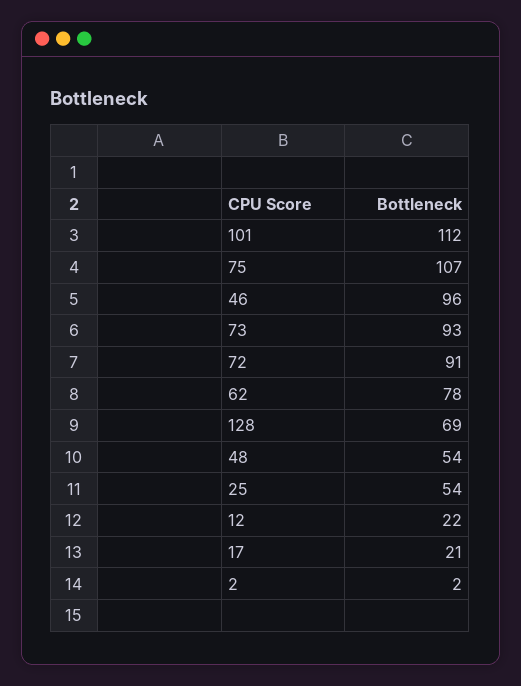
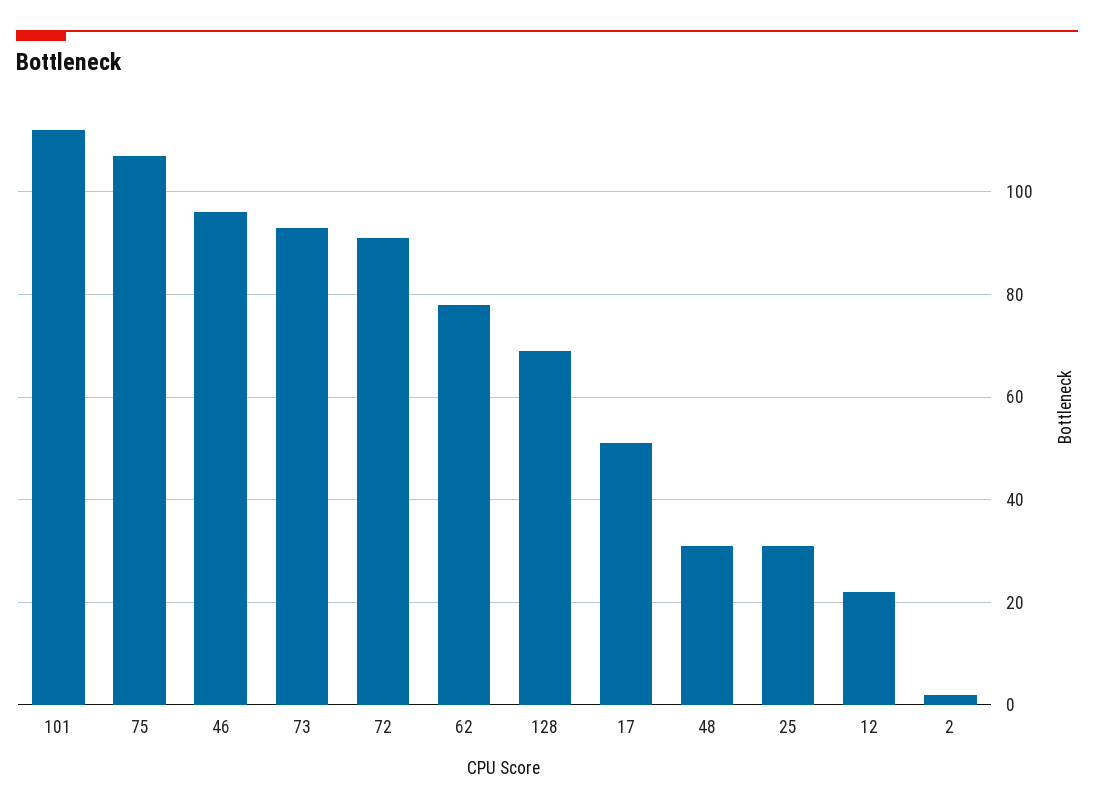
  {
    "101": 112,
    "75": 107,
    "46": 96,
    "73": 93,
    "72": 91,
    "62": 78,
    "128": 69,
-   "48": 54,
+   "48": 30,
-   "25": 54,
+   "25": 30,
    "12": 22,
-   "17": 21,
+   "17": 50,
    "2": 2
  }

